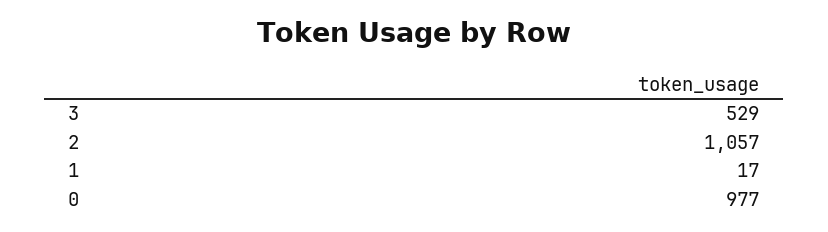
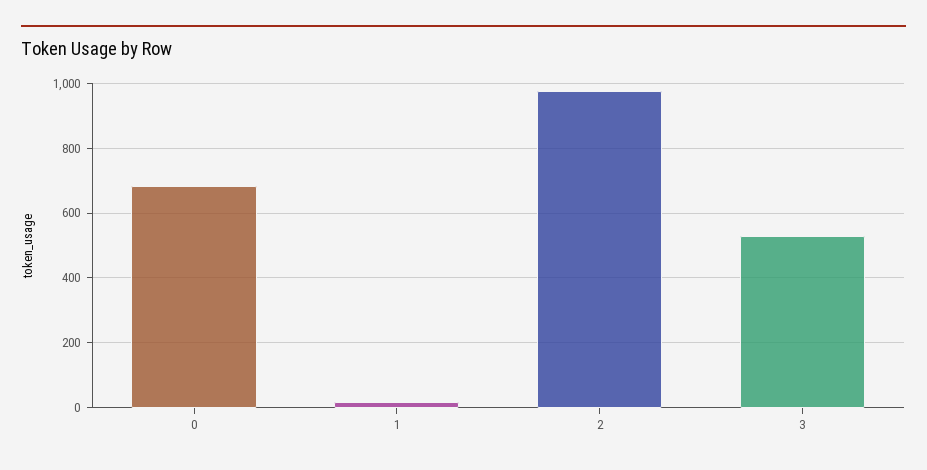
  {
    "3": 529,
-   "2": 1057,
+   "2": 980,
    "1": 17,
-   "0": 977
+   "0": 680
  }

